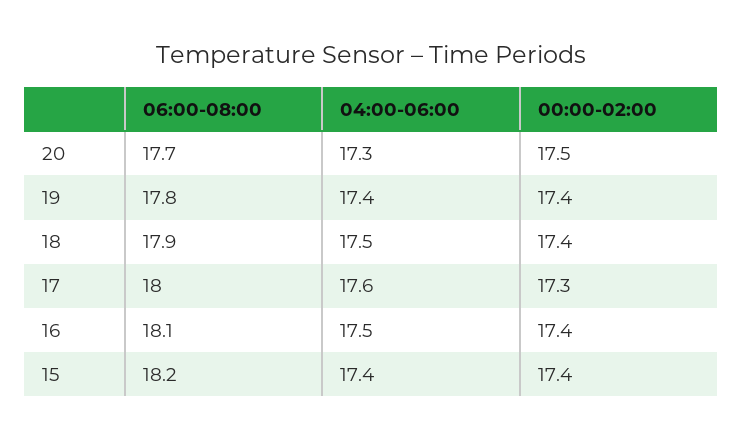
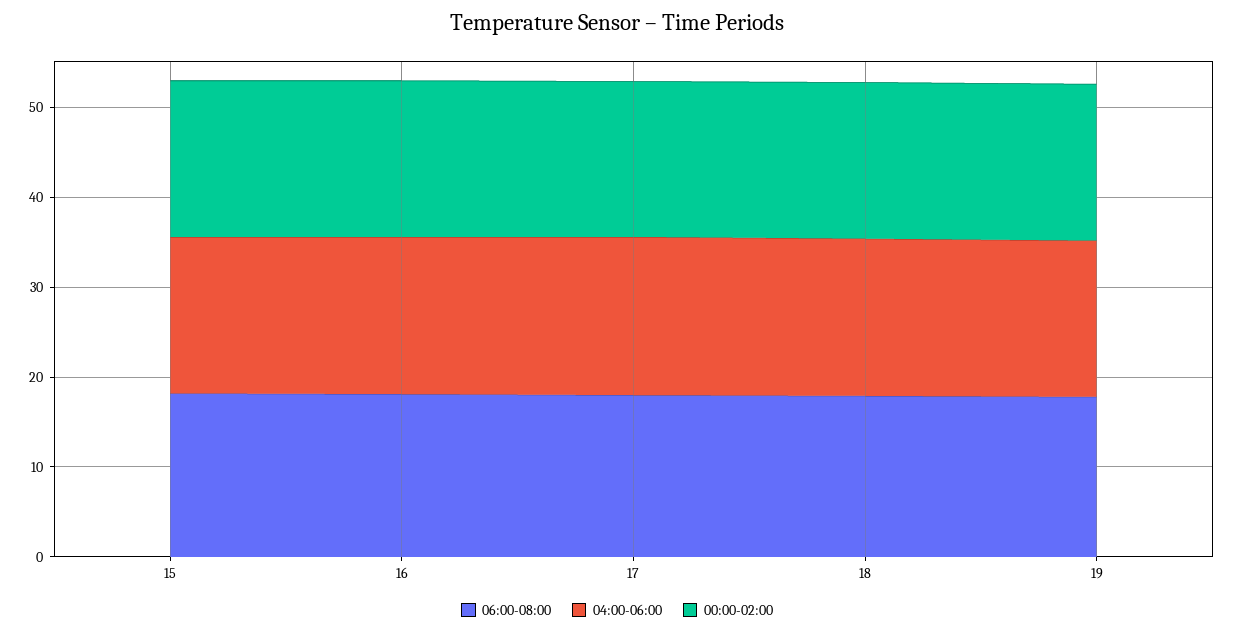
  {
    "06:00-08:00": {
-     "20": 17.7,
      "19": 17.8,
      "18": 17.9,
      "17": 18,
      "16": 18.1,
      "15": 18.2
    },
    "04:00-06:00": {
-     "20": 17.3,
      "19": 17.4,
      "18": 17.5,
      "17": 17.6,
      "16": 17.5,
      "15": 17.4
    },
    "00:00-02:00": {
-     "20": 17.5,
      "19": 17.4,
      "18": 17.4,
      "17": 17.3,
      "16": 17.4,
      "15": 17.4
    }
  }

